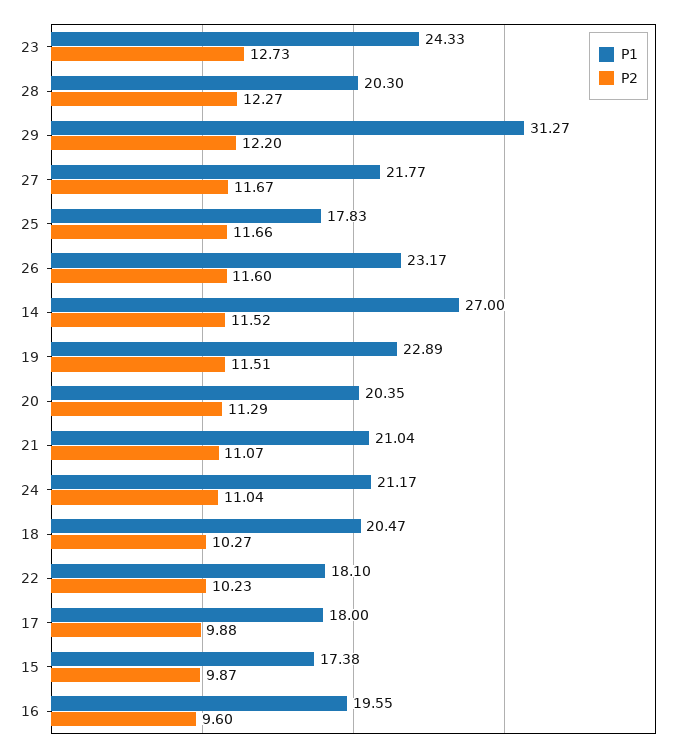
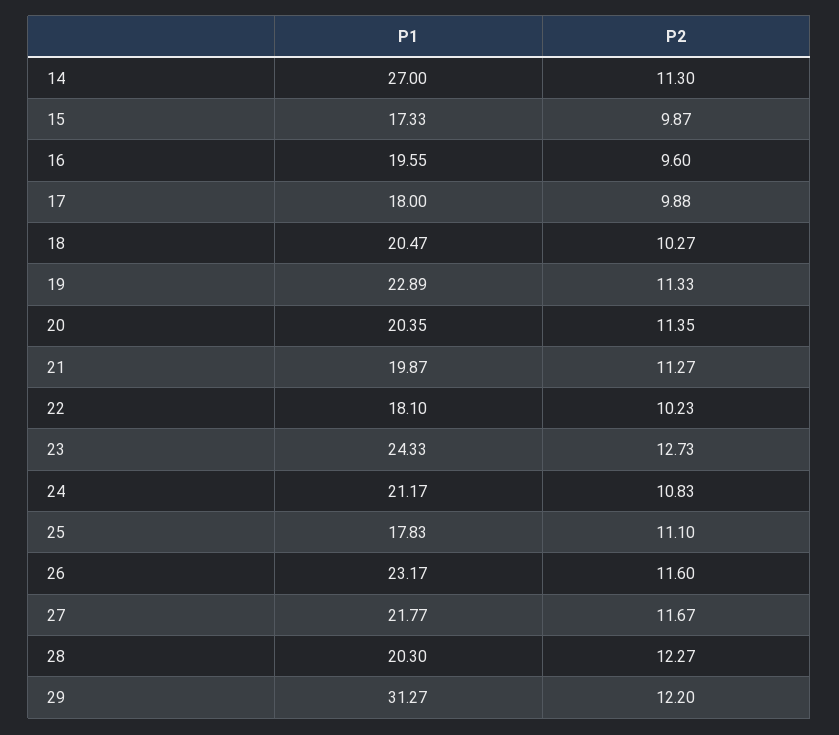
  {
    "P1": {
      "23": 24.33,
      "28": 20.3,
      "29": 31.27,
      "27": 21.77,
      "25": 17.83,
      "26": 23.17,
      "14": 27,
      "19": 22.89,
      "20": 20.35,
-     "21": 21.04,
+     "21": 19.87,
      "24": 21.17,
      "18": 20.47,
      "22": 18.1,
      "17": 18,
-     "15": 17.38,
+     "15": 17.33,
      "16": 19.55
    },
    "P2": {
      "23": 12.73,
      "28": 12.27,
      "29": 12.2,
      "27": 11.67,
-     "25": 11.66,
+     "25": 11.1,
      "26": 11.6,
-     "14": 11.52,
+     "14": 11.3,
-     "19": 11.51,
+     "19": 11.33,
-     "20": 11.29,
+     "20": 11.35,
-     "21": 11.07,
+     "21": 11.27,
-     "24": 11.04,
+     "24": 10.83,
      "18": 10.27,
      "22": 10.23,
      "17": 9.88,
      "15": 9.87,
      "16": 9.6
    }
  }

